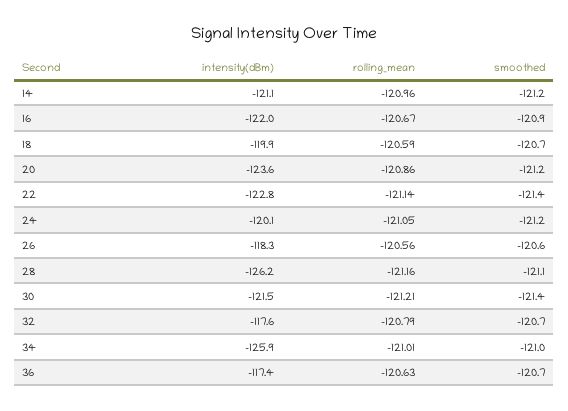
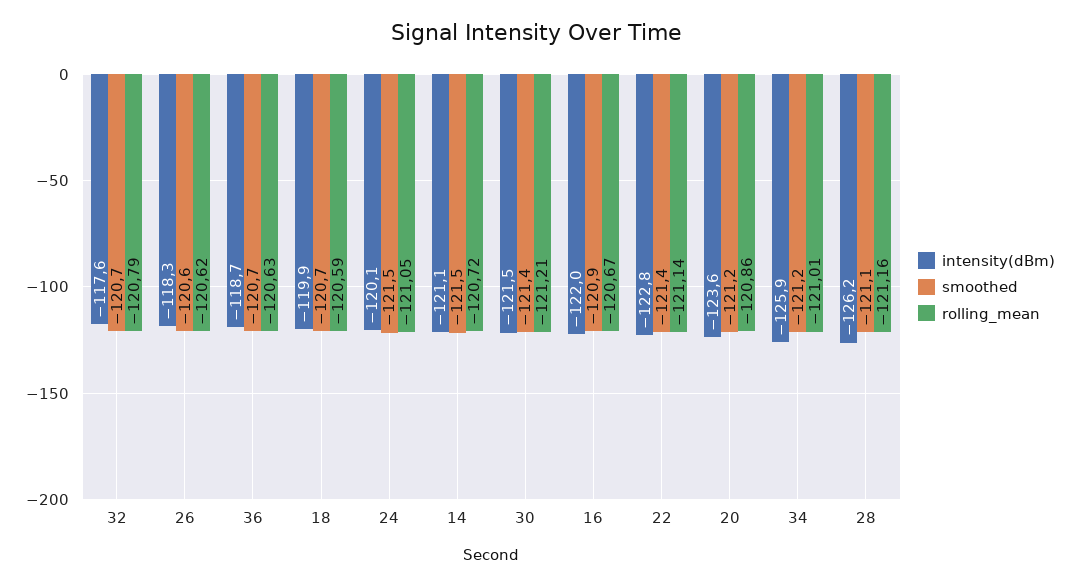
  {
    "intensity(dBm)": {
      "14": -121.1,
      "16": -122,
      "18": -119.9,
      "20": -123.6,
      "22": -122.8,
      "24": -120.1,
      "26": -118.3,
      "28": -126.2,
      "30": -121.5,
      "32": -117.6,
      "34": -125.9,
-     "36": -117.4
+     "36": -118.7
    },
    "rolling_mean": {
-     "14": -120.96,
+     "14": -120.72,
      "16": -120.67,
      "18": -120.59,
      "20": -120.86,
      "22": -121.14,
      "24": -121.05,
-     "26": -120.56,
+     "26": -120.62,
      "28": -121.16,
      "30": -121.21,
      "32": -120.79,
      "34": -121.01,
      "36": -120.63
    },
    "smoothed": {
-     "14": -121.2,
+     "14": -121.5,
      "16": -120.9,
      "18": -120.7,
      "20": -121.2,
      "22": -121.4,
-     "24": -121.2,
+     "24": -121.5,
      "26": -120.6,
      "28": -121.1,
      "30": -121.4,
      "32": -120.7,
-     "34": -121,
+     "34": -121.2,
      "36": -120.7
    }
  }

